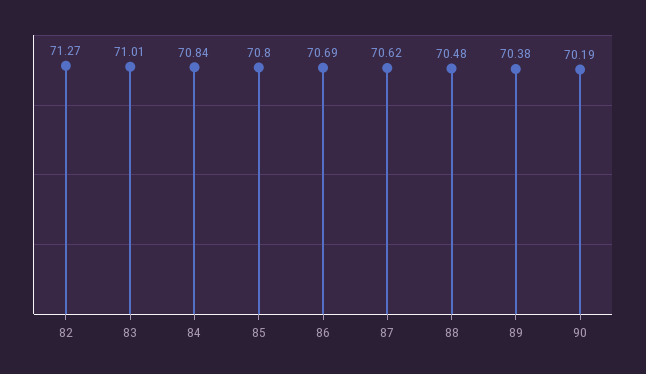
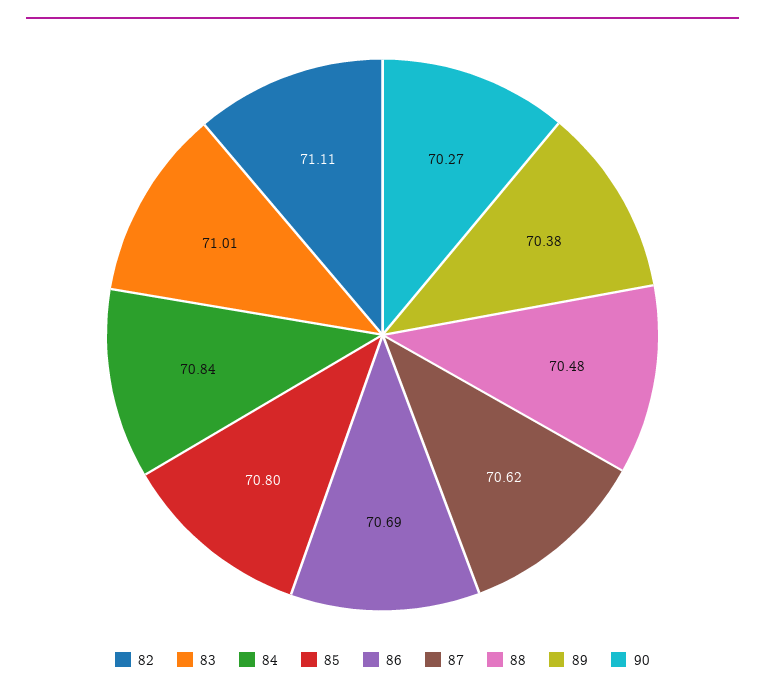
  {
-   "82": 71.27,
+   "82": 71.11,
    "83": 71.01,
    "84": 70.84,
    "85": 70.8,
    "86": 70.69,
    "87": 70.62,
    "88": 70.48,
    "89": 70.38,
-   "90": 70.19
+   "90": 70.27
  }

